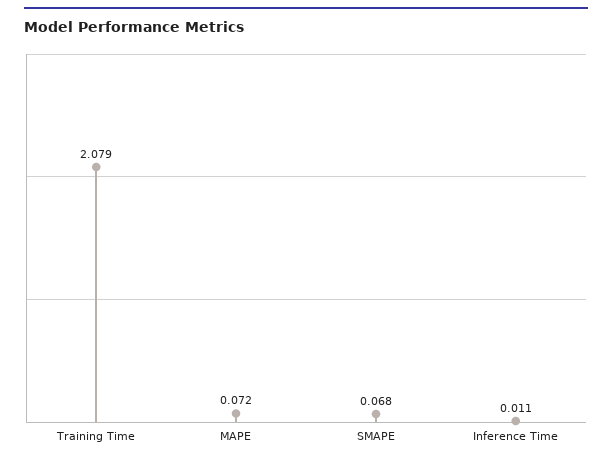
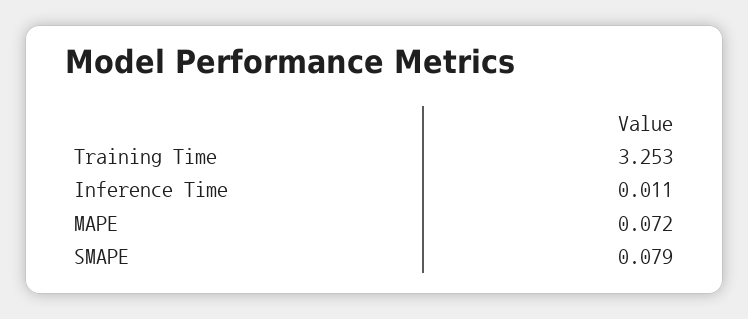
  {
-   "Training Time": 2.079,
+   "Training Time": 3.253,
    "MAPE": 0.072,
-   "SMAPE": 0.068,
+   "SMAPE": 0.079,
    "Inference Time": 0.011
  }

